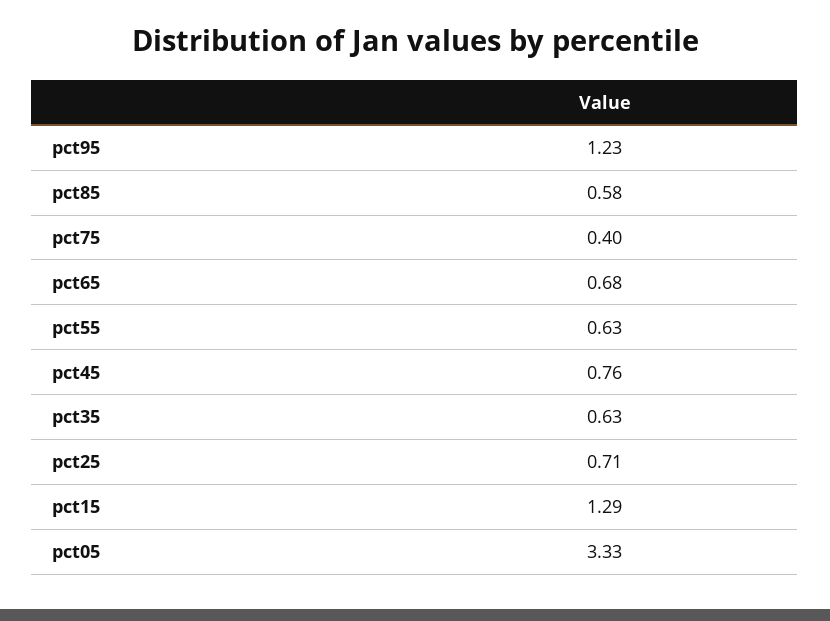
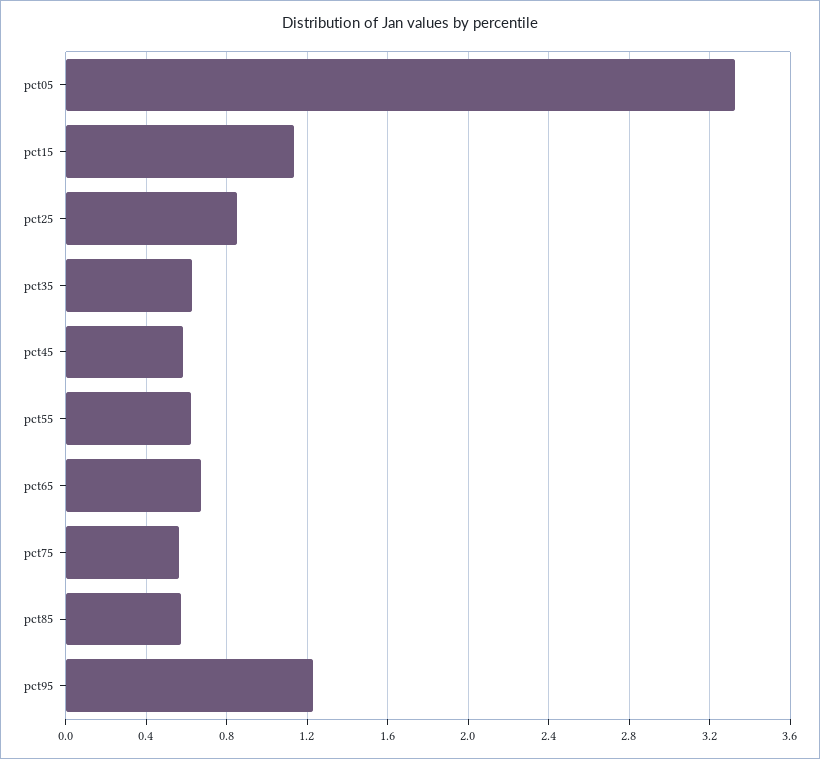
  {
    "pct95": 1.23,
    "pct85": 0.58,
-   "pct75": 0.4,
+   "pct75": 0.55,
    "pct65": 0.68,
    "pct55": 0.63,
-   "pct45": 0.76,
+   "pct45": 0.6,
    "pct35": 0.63,
-   "pct25": 0.71,
+   "pct25": 0.85,
-   "pct15": 1.29,
+   "pct15": 1.15,
    "pct05": 3.33
  }

